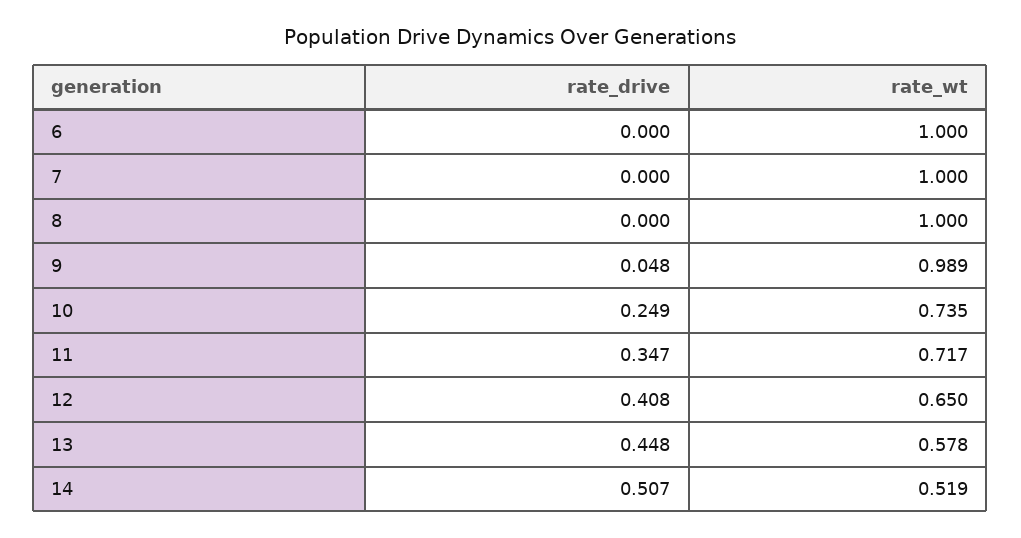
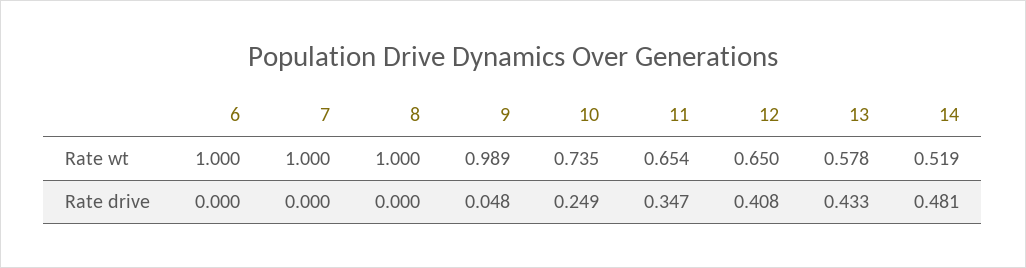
  {
    "rate_drive": {
      "6": 0,
      "7": 0,
      "8": 0,
      "9": 0.048,
      "10": 0.249,
      "11": 0.347,
      "12": 0.408,
-     "13": 0.448,
+     "13": 0.433,
-     "14": 0.507
+     "14": 0.481
    },
    "rate_wt": {
      "6": 1,
      "7": 1,
      "8": 1,
      "9": 0.989,
      "10": 0.735,
-     "11": 0.717,
+     "11": 0.654,
      "12": 0.65,
      "13": 0.578,
      "14": 0.519
    }
  }

